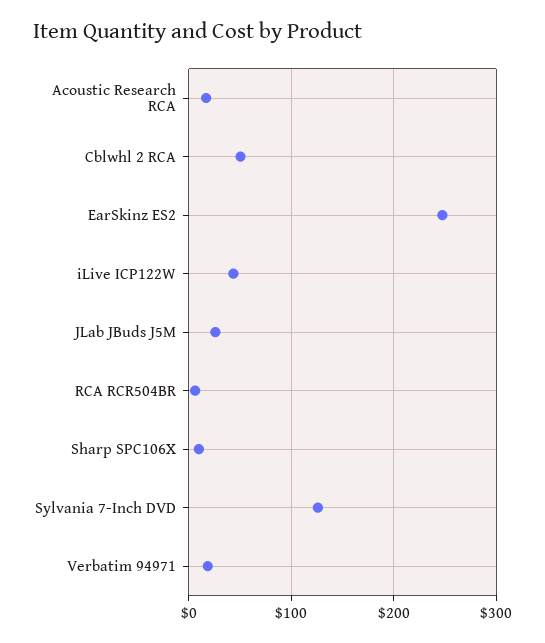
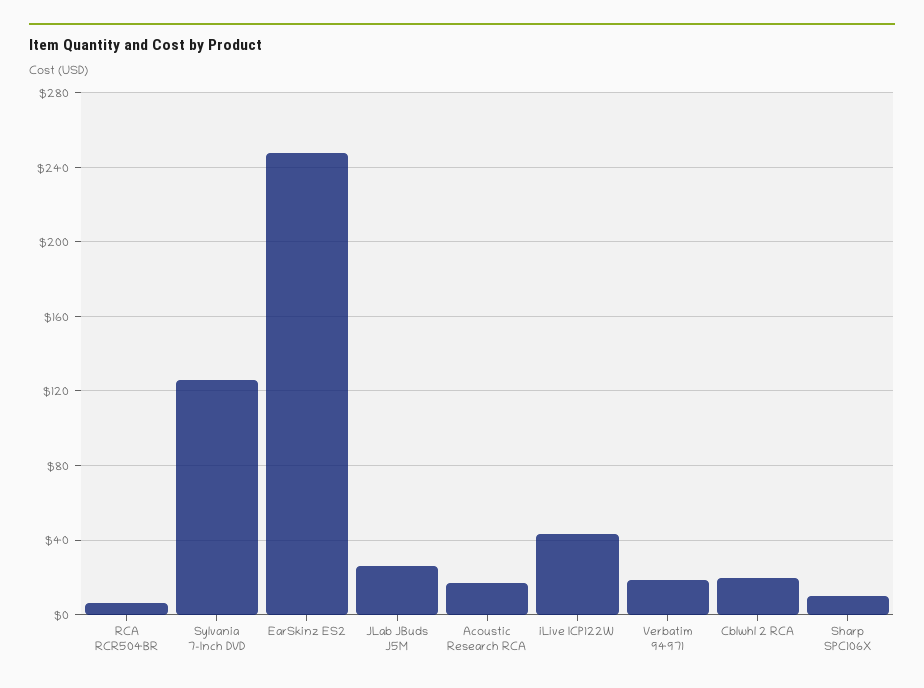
  {
    "Acoustic Research RCA": 15,
-   "Cblwhl 2 RCA": 50,
+   "Cblwhl 2 RCA": 20,
    "EarSkinz ES2": 250,
    "iLive ICP122W": 45,
    "JLab JBuds J5M": 25,
    "RCA RCR504BR": 5,
    "Sharp SPC106X": 10,
    "Sylvania 7-Inch DVD": 125,
    "Verbatim 94971": 20
  }

